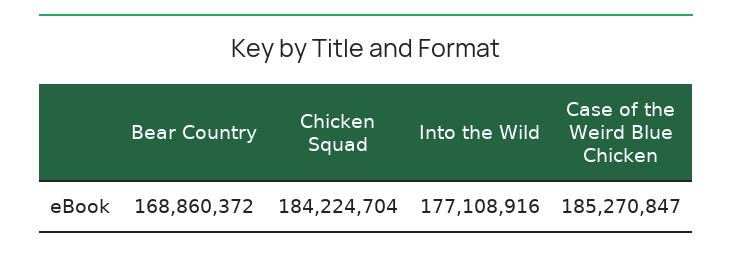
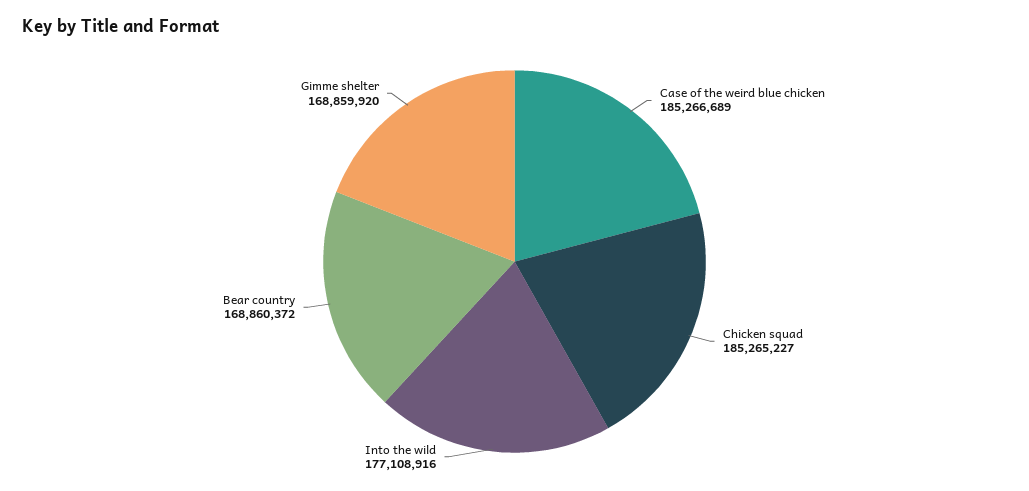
  {
    "Bear Country": 168860372,
-   "Chicken Squad": 184224704,
+   "Chicken Squad": 185265227,
    "Into the Wild": 177108916,
-   "Case of the Weird Blue Chicken": 185270847
+   "Case of the Weird Blue Chicken": 185266689,
+   "Gimme shelter": 168859920
  }

